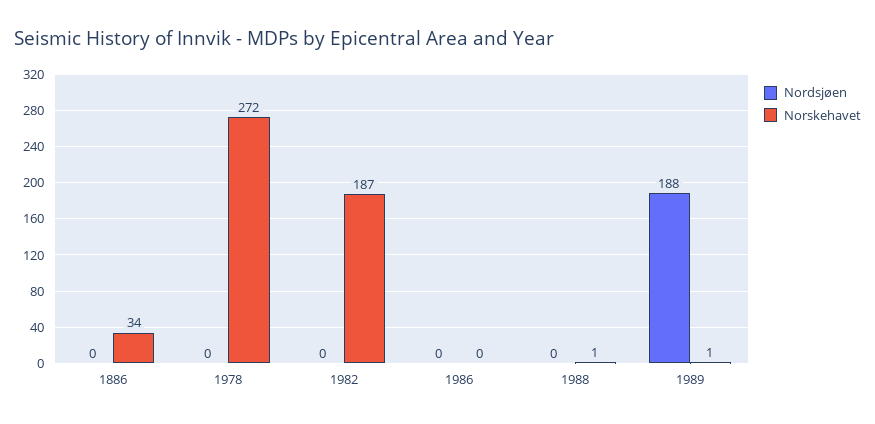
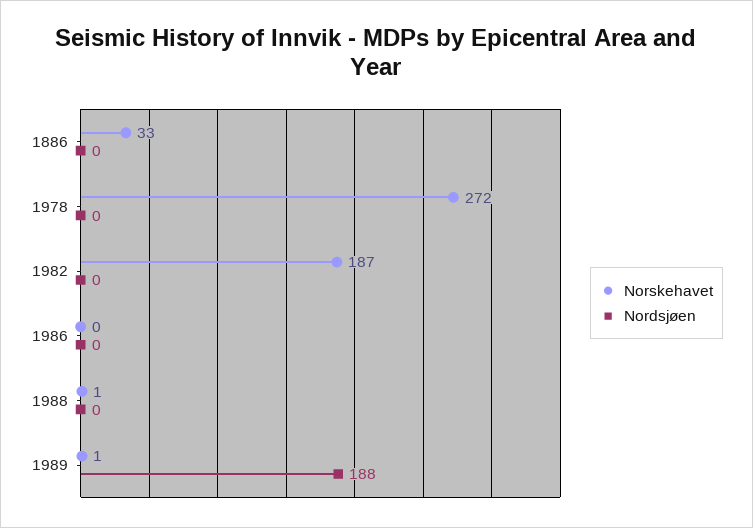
  {
    "Nordsjøen": {
      "1886": 0,
      "1978": 0,
      "1982": 0,
      "1986": 0,
      "1988": 0,
      "1989": 188
    },
    "Norskehavet": {
-     "1886": 34,
+     "1886": 33,
      "1978": 272,
      "1982": 187,
      "1986": 0,
      "1988": 1,
      "1989": 1
    }
  }

